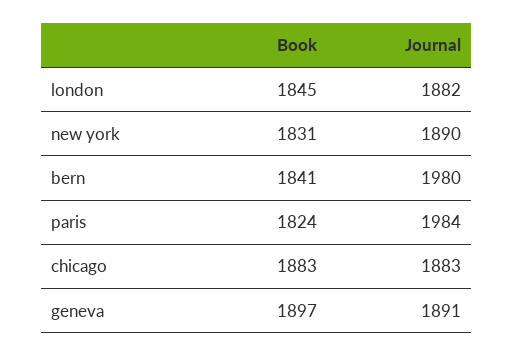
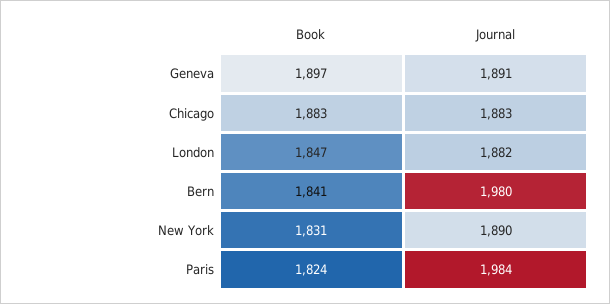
  {
    "Book": {
-     "london": 1845,
+     "london": 1847,
      "new york": 1831,
      "bern": 1841,
      "paris": 1824,
      "chicago": 1883,
      "geneva": 1897
    },
    "Journal": {
      "london": 1882,
      "new york": 1890,
      "bern": 1980,
      "paris": 1984,
      "chicago": 1883,
      "geneva": 1891
    }
  }

